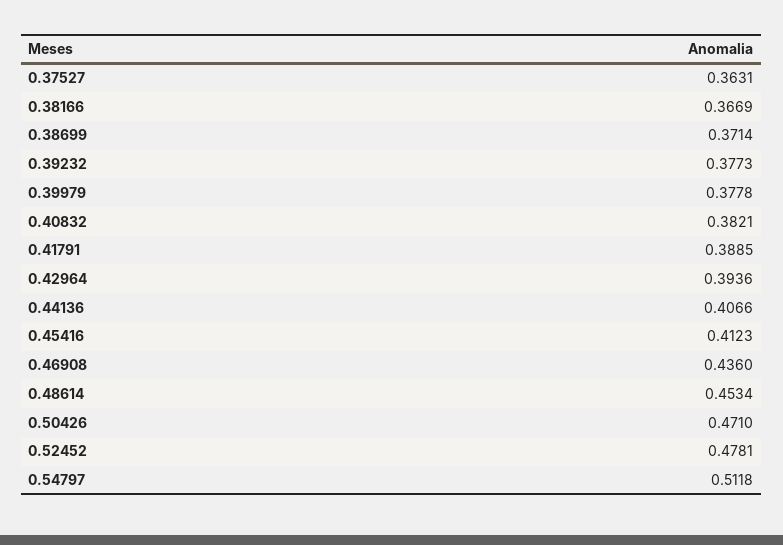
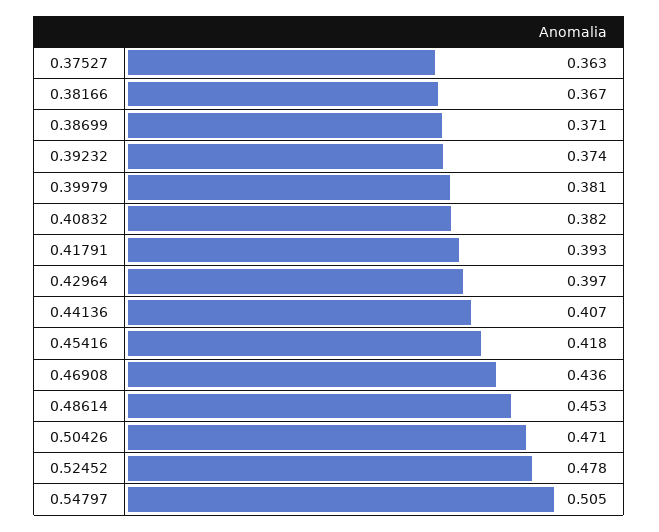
  {
    "0.37527": 0.3631,
    "0.38166": 0.3669,
    "0.38699": 0.3714,
-   "0.39232": 0.3773,
+   "0.39232": 0.374,
-   "0.39979": 0.3778,
+   "0.39979": 0.381,
    "0.40832": 0.3821,
-   "0.41791": 0.3885,
+   "0.41791": 0.393,
-   "0.42964": 0.3936,
+   "0.42964": 0.397,
    "0.44136": 0.4066,
-   "0.45416": 0.4123,
+   "0.45416": 0.418,
    "0.46908": 0.436,
    "0.48614": 0.4534,
    "0.50426": 0.471,
    "0.52452": 0.4781,
-   "0.54797": 0.5118
+   "0.54797": 0.505
  }

